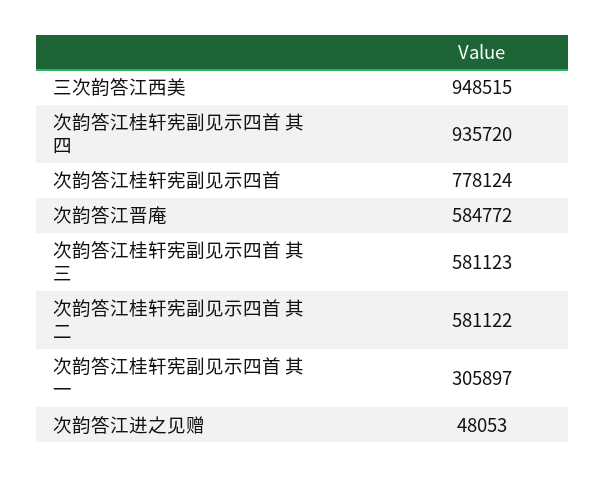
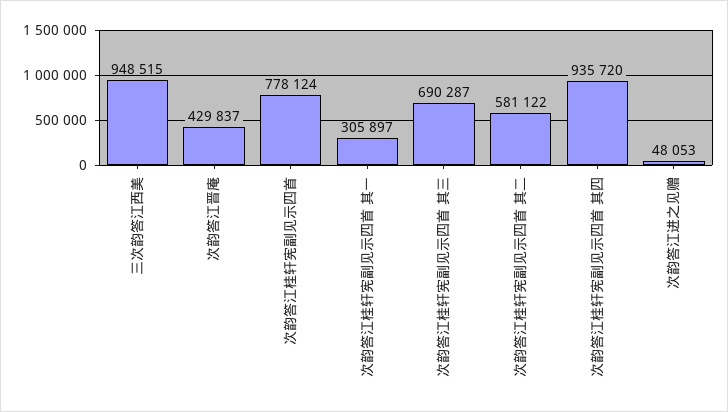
  {
    "三次韵答江西美": 948515,
    "次韵答江桂轩宪副见示四首 其四": 935720,
    "次韵答江桂轩宪副见示四首": 778124,
-   "次韵答江晋庵": 584772,
+   "次韵答江晋庵": 429837,
-   "次韵答江桂轩宪副见示四首 其三": 581123,
+   "次韵答江桂轩宪副见示四首 其三": 690287,
    "次韵答江桂轩宪副见示四首 其二": 581122,
    "次韵答江桂轩宪副见示四首 其一": 305897,
    "次韵答江进之见赠": 48053
  }

